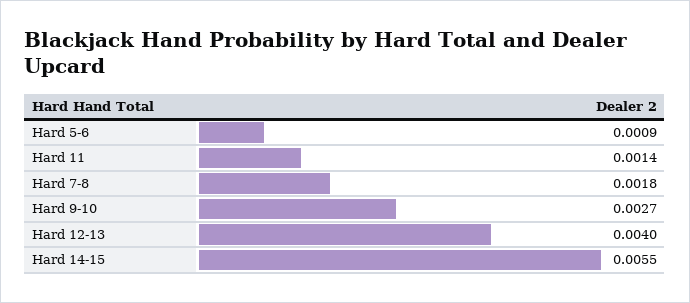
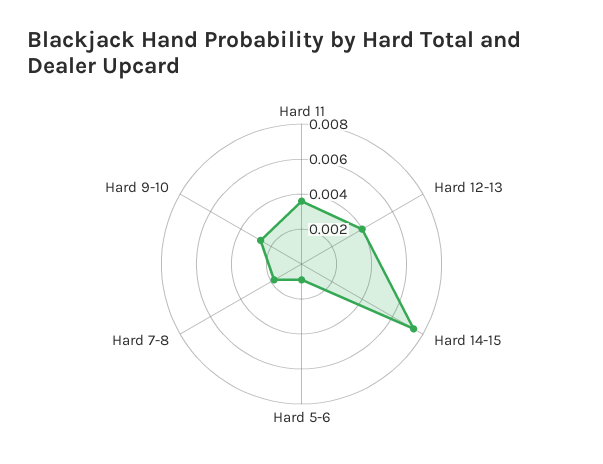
  {
    "Hard 5-6": 0.0009,
-   "Hard 11": 0.0014,
+   "Hard 11": 0.0035,
    "Hard 7-8": 0.0018,
    "Hard 9-10": 0.0027,
    "Hard 12-13": 0.004,
-   "Hard 14-15": 0.0055
+   "Hard 14-15": 0.0075
  }

